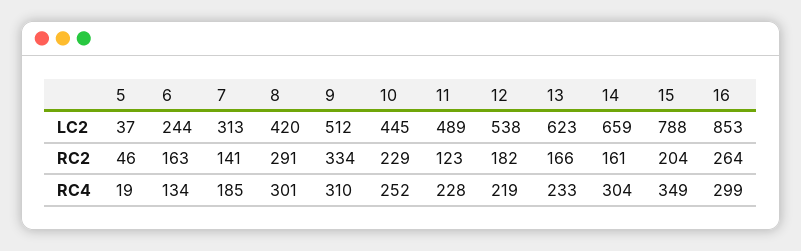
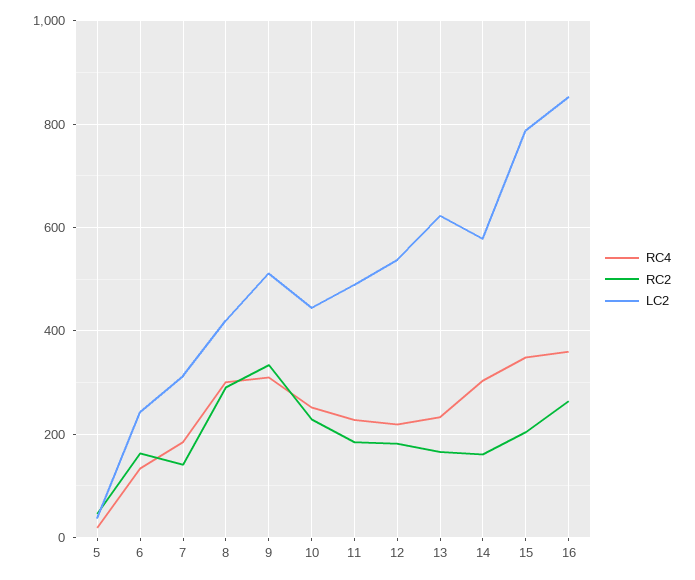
  {
    "LC2": {
      "5": 37,
      "6": 244,
      "7": 313,
      "8": 420,
      "9": 512,
      "10": 445,
      "11": 489,
      "12": 538,
      "13": 623,
-     "14": 659,
+     "14": 580,
      "15": 788,
      "16": 853
    },
    "RC2": {
      "5": 46,
      "6": 163,
      "7": 141,
      "8": 291,
      "9": 334,
      "10": 229,
-     "11": 123,
+     "11": 180,
      "12": 182,
      "13": 166,
      "14": 161,
      "15": 204,
      "16": 264
    },
    "RC4": {
      "5": 19,
      "6": 134,
      "7": 185,
      "8": 301,
      "9": 310,
      "10": 252,
      "11": 228,
      "12": 219,
      "13": 233,
      "14": 304,
      "15": 349,
-     "16": 299
+     "16": 360
    }
  }

